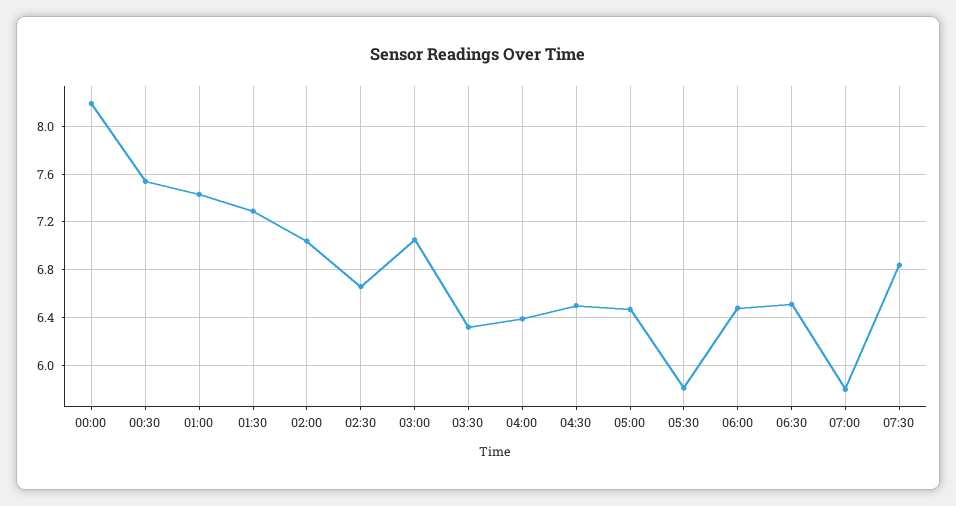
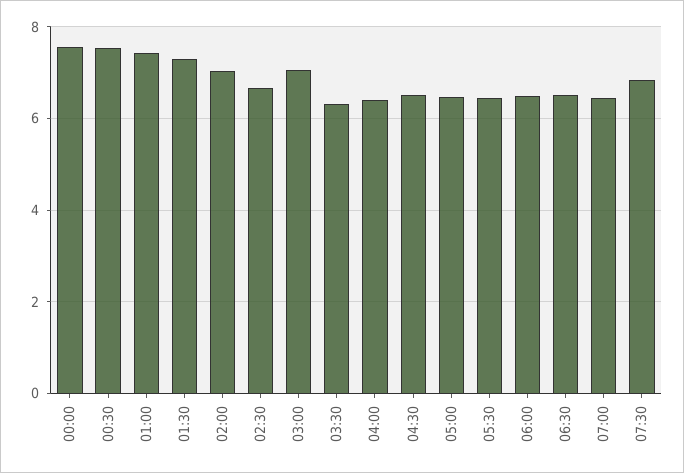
  {
-   "00:00": 8.2,
+   "00:00": 7.6,
    "00:30": 7.5,
    "01:00": 7.4,
    "01:30": 7.3,
    "02:00": 7,
    "02:30": 6.7,
    "03:00": 7.1,
    "03:30": 6.3,
    "04:00": 6.4,
    "04:30": 6.5,
    "05:00": 6.5,
-   "05:30": 5.8,
+   "05:30": 6.4,
    "06:00": 6.5,
    "06:30": 6.5,
-   "07:00": 5.8,
+   "07:00": 6.4,
    "07:30": 6.8
  }

